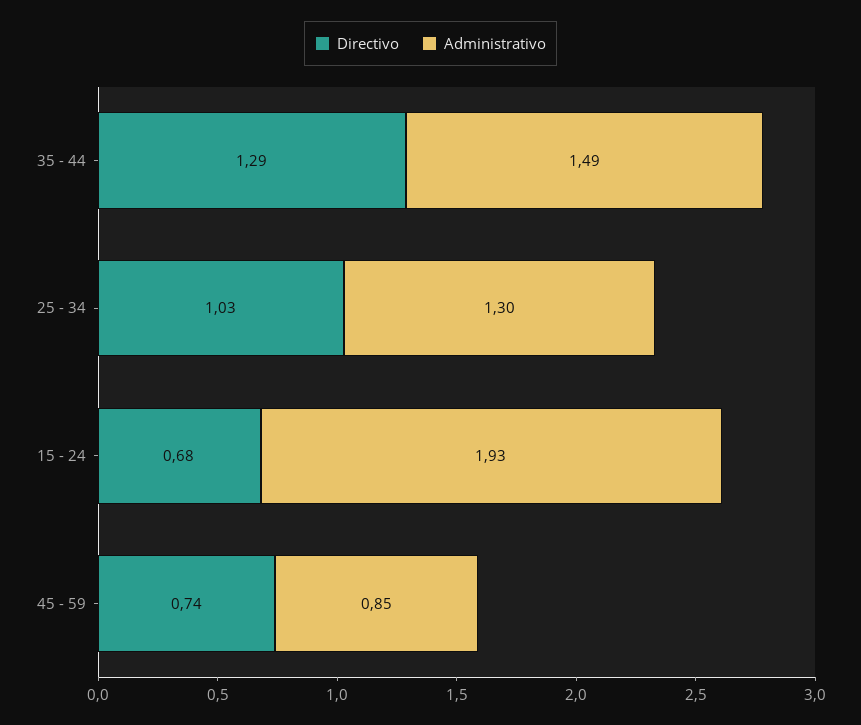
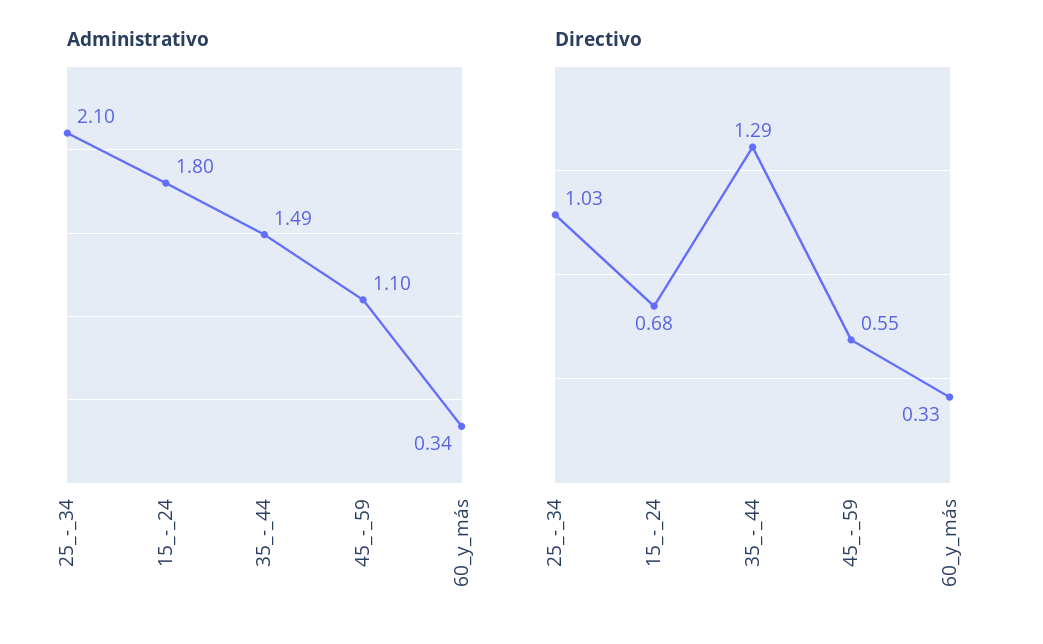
  {
    "Directivo": {
      "35 - 44": 1.29,
      "25 - 34": 1.03,
      "15 - 24": 0.68,
-     "45 - 59": 0.74
+     "45 - 59": 0.55,
+     "60_y_más": 0.33
    },
    "Administrativo": {
      "35 - 44": 1.49,
-     "25 - 34": 1.3,
+     "25 - 34": 2.1,
-     "15 - 24": 1.93,
+     "15 - 24": 1.8,
-     "45 - 59": 0.85
+     "45 - 59": 1.1,
+     "60_y_más": 0.34
    }
  }

